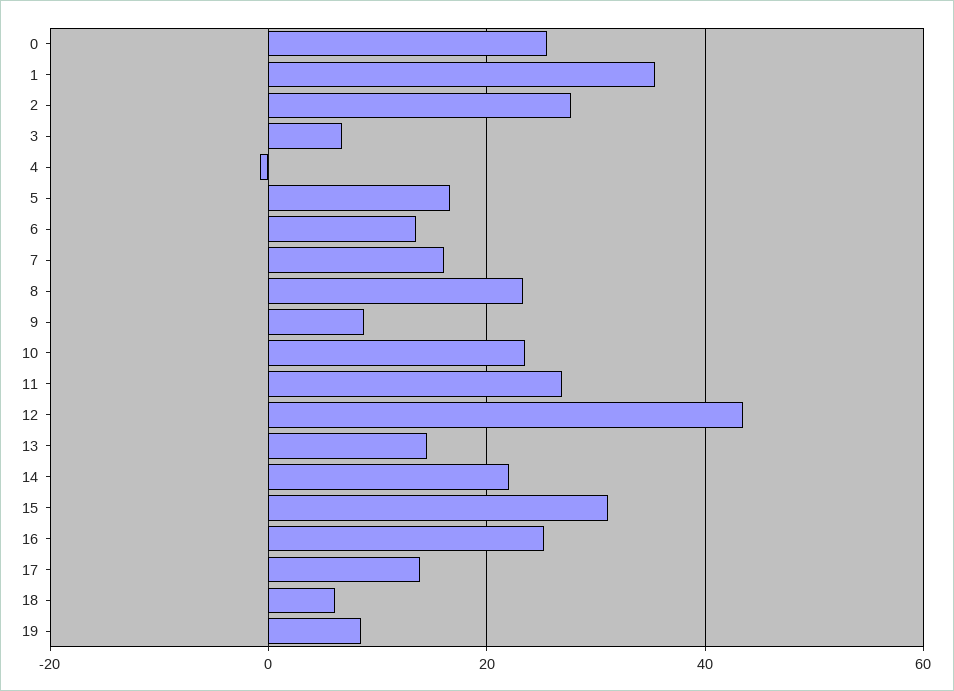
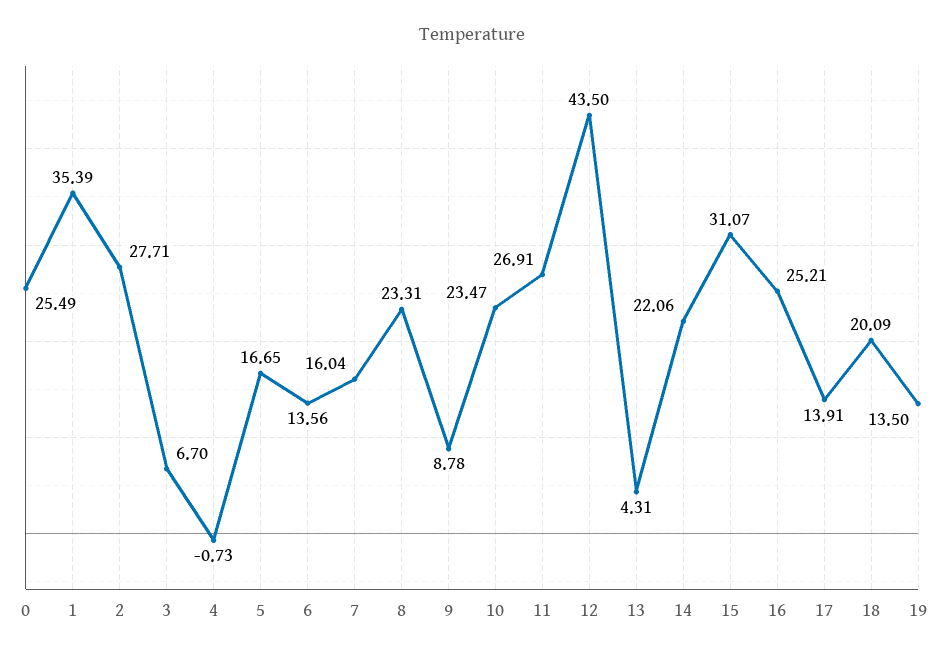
  {
    "0": 25.49,
    "1": 35.39,
    "2": 27.71,
    "3": 6.7,
    "4": -0.73,
    "5": 16.65,
    "6": 13.56,
    "7": 16.04,
    "8": 23.31,
    "9": 8.78,
    "10": 23.47,
    "11": 26.91,
    "12": 43.5,
-   "13": 14,
+   "13": 4.31,
    "14": 22.06,
    "15": 31.07,
    "16": 25.21,
    "17": 13.91,
-   "18": 6,
+   "18": 20.09,
-   "19": 8
+   "19": 13.5
  }

